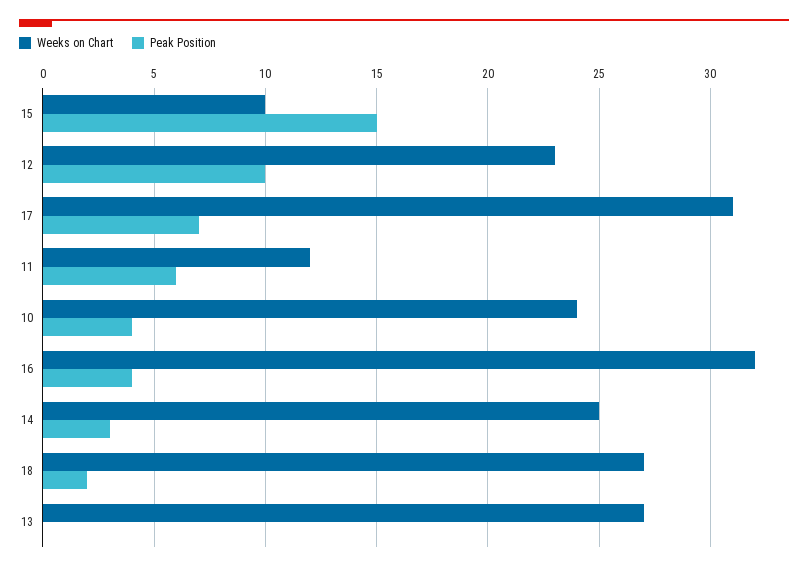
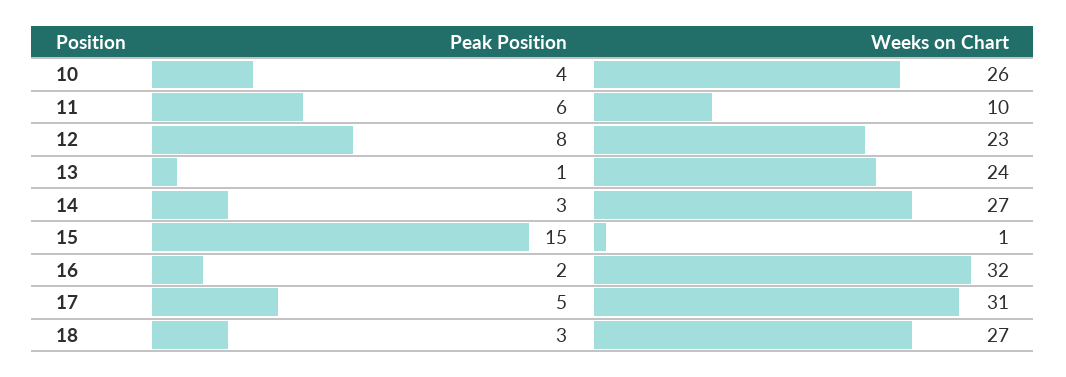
  {
    "Weeks on Chart": {
-     "15": 10,
+     "15": 1,
      "12": 23,
      "17": 31,
-     "11": 12,
+     "11": 10,
-     "10": 24,
+     "10": 26,
      "16": 32,
-     "14": 25,
+     "14": 27,
      "18": 27,
-     "13": 27
+     "13": 24
    },
    "Peak Position": {
      "15": 15,
-     "12": 10,
+     "12": 8,
-     "17": 7,
+     "17": 5,
      "11": 6,
      "10": 4,
-     "16": 4,
+     "16": 2,
      "14": 3,
-     "18": 2,
+     "18": 3,
-     "13": 0
+     "13": 1
    }
  }

